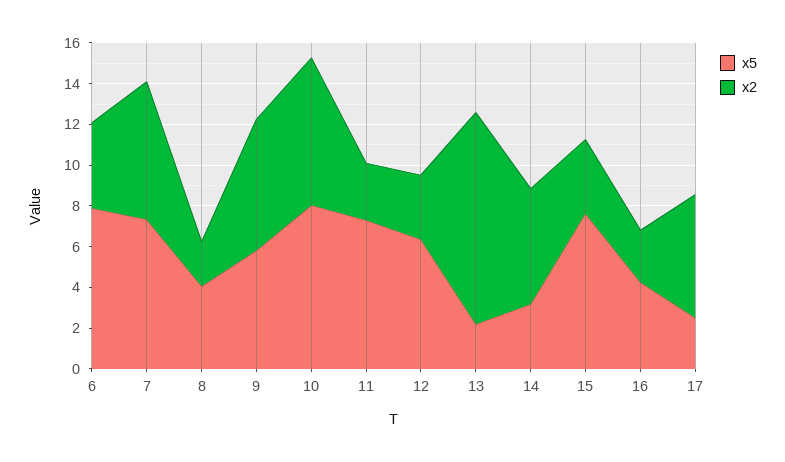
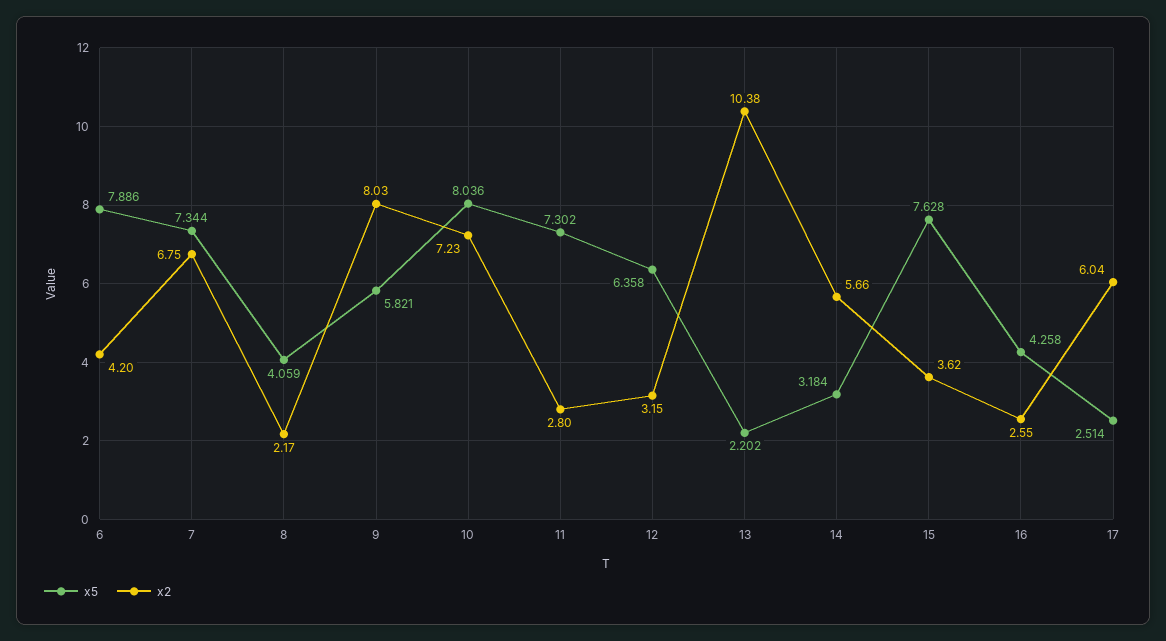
  {
    "x5": {
      "6": 7.886,
      "7": 7.344,
      "8": 4.059,
      "9": 5.821,
      "10": 8.036,
      "11": 7.302,
      "12": 6.358,
      "13": 2.202,
      "14": 3.184,
      "15": 7.628,
      "16": 4.258,
      "17": 2.514
    },
    "x2": {
      "6": 4.2,
      "7": 6.75,
      "8": 2.17,
-     "9": 6.5,
+     "9": 8.03,
      "10": 7.23,
      "11": 2.8,
      "12": 3.15,
      "13": 10.38,
      "14": 5.66,
      "15": 3.62,
      "16": 2.55,
      "17": 6.04
    }
  }

